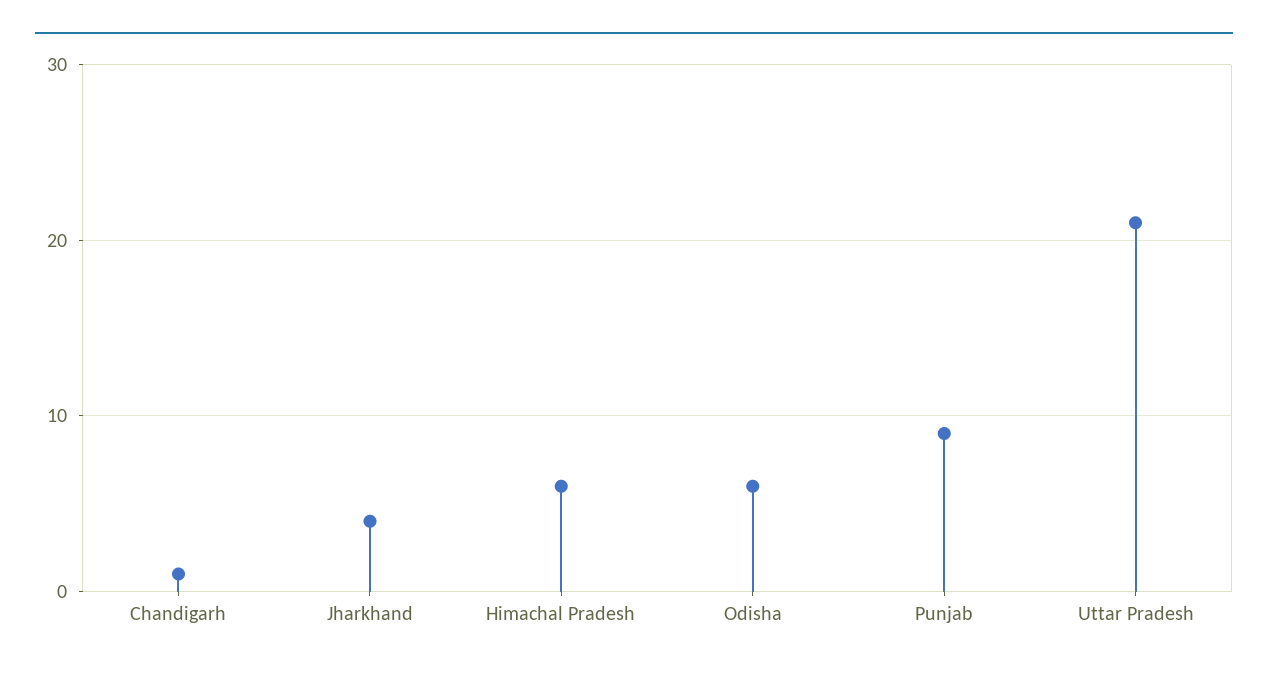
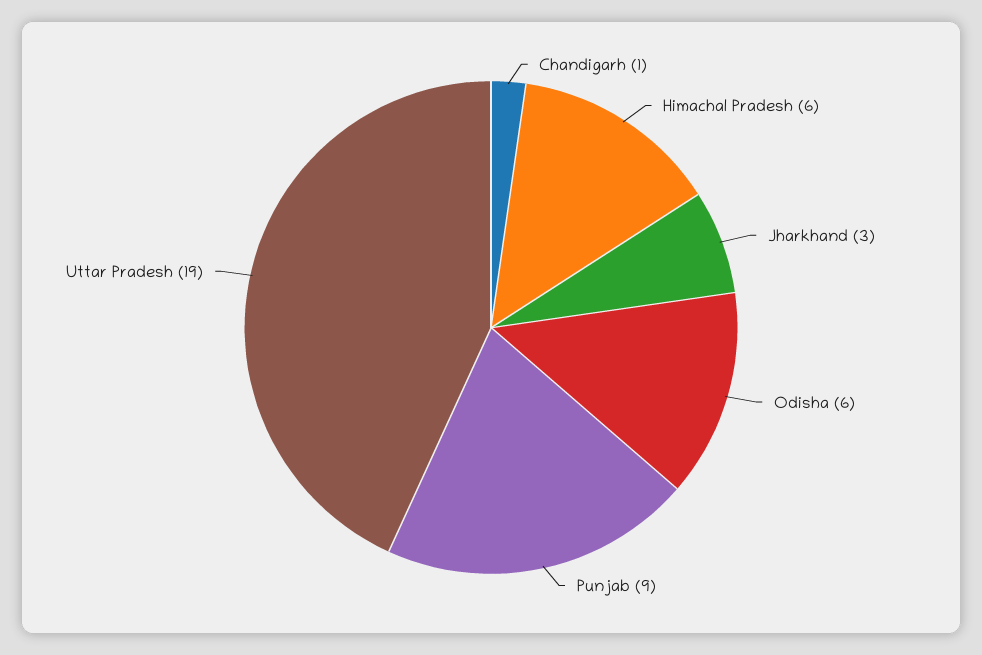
  {
    "Chandigarh": 1,
-   "Jharkhand": 4,
+   "Jharkhand": 3,
    "Himachal Pradesh": 6,
    "Odisha": 6,
    "Punjab": 9,
-   "Uttar Pradesh": 21
+   "Uttar Pradesh": 19
  }

